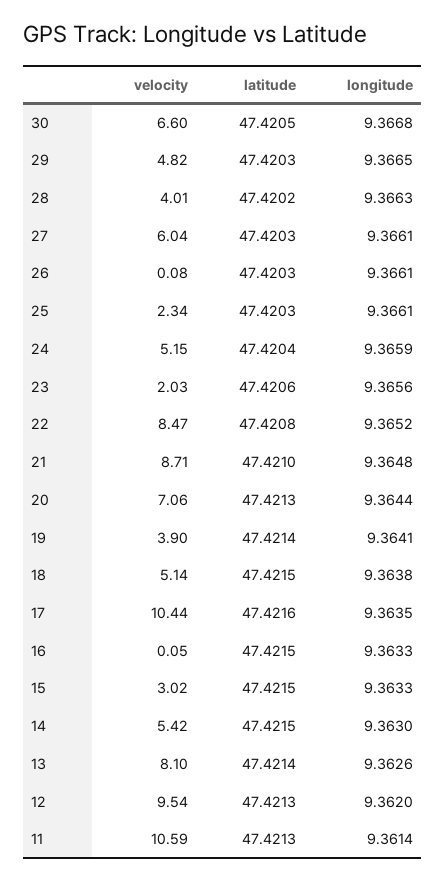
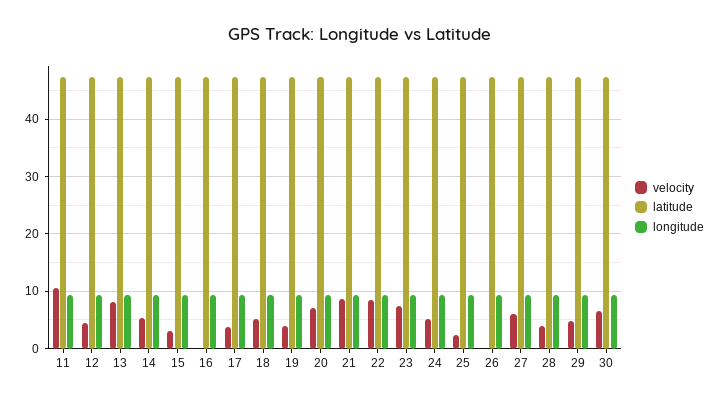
  {
    "velocity": {
      "30": 6.6,
      "29": 4.82,
      "28": 4.01,
      "27": 6.04,
      "26": 0.08,
      "25": 2.34,
      "24": 5.15,
-     "23": 2.03,
+     "23": 8,
      "22": 8.47,
      "21": 8.71,
      "20": 7.06,
      "19": 3.9,
      "18": 5.14,
-     "17": 10.44,
+     "17": 4,
      "16": 0.05,
      "15": 3.02,
      "14": 5.42,
      "13": 8.1,
-     "12": 9.54,
+     "12": 4,
      "11": 10.59
    },
    "latitude": {
      "30": 47.4205,
      "29": 47.4203,
      "28": 47.4202,
      "27": 47.4203,
      "26": 47.4203,
      "25": 47.4203,
      "24": 47.4204,
      "23": 47.4206,
      "22": 47.4208,
      "21": 47.421,
      "20": 47.4213,
      "19": 47.4214,
      "18": 47.4215,
      "17": 47.4216,
      "16": 47.4215,
      "15": 47.4215,
      "14": 47.4215,
      "13": 47.4214,
      "12": 47.4213,
      "11": 47.4213
    },
    "longitude": {
      "30": 9.3668,
      "29": 9.3665,
      "28": 9.3663,
      "27": 9.3661,
      "26": 9.3661,
      "25": 9.3661,
      "24": 9.3659,
      "23": 9.3656,
      "22": 9.3652,
      "21": 9.3648,
      "20": 9.3644,
      "19": 9.3641,
      "18": 9.3638,
      "17": 9.3635,
      "16": 9.3633,
      "15": 9.3633,
      "14": 9.363,
      "13": 9.3626,
      "12": 9.362,
      "11": 9.3614
    }
  }

